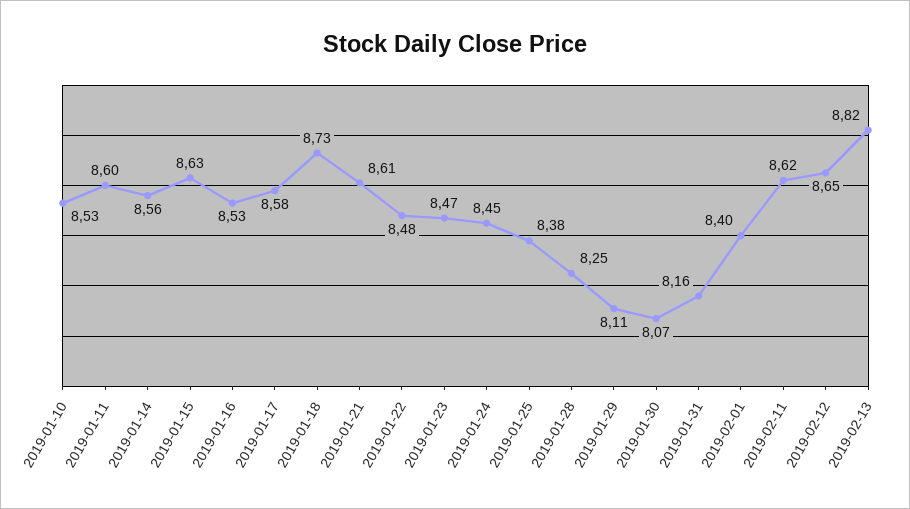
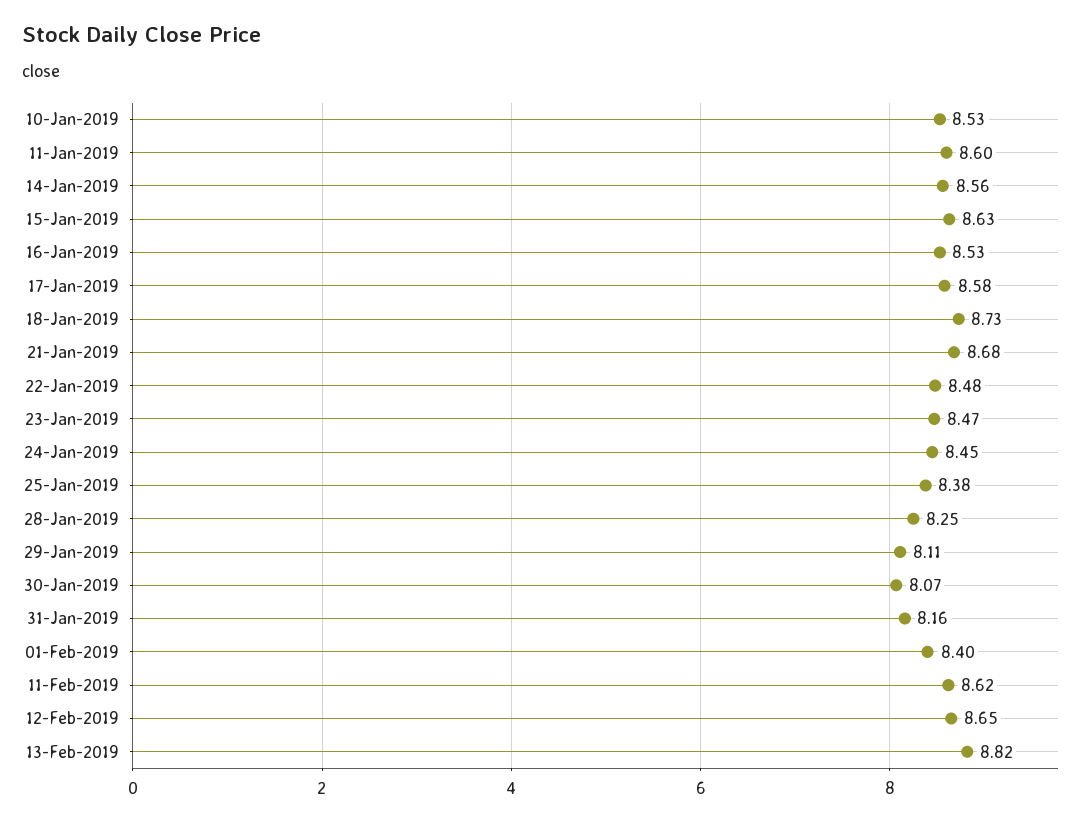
  {
    "2019-01-10": 8.53,
    "2019-01-11": 8.6,
    "2019-01-14": 8.56,
    "2019-01-15": 8.63,
    "2019-01-16": 8.53,
    "2019-01-17": 8.58,
    "2019-01-18": 8.73,
-   "2019-01-21": 8.61,
+   "2019-01-21": 8.68,
    "2019-01-22": 8.48,
    "2019-01-23": 8.47,
    "2019-01-24": 8.45,
    "2019-01-25": 8.38,
    "2019-01-28": 8.25,
    "2019-01-29": 8.11,
    "2019-01-30": 8.07,
    "2019-01-31": 8.16,
    "2019-02-01": 8.4,
    "2019-02-11": 8.62,
    "2019-02-12": 8.65,
    "2019-02-13": 8.82
  }

